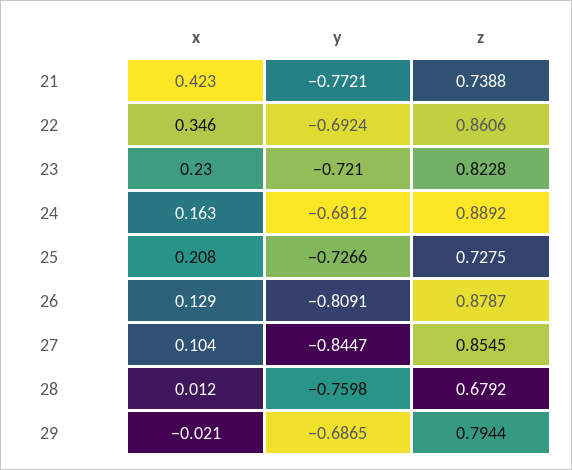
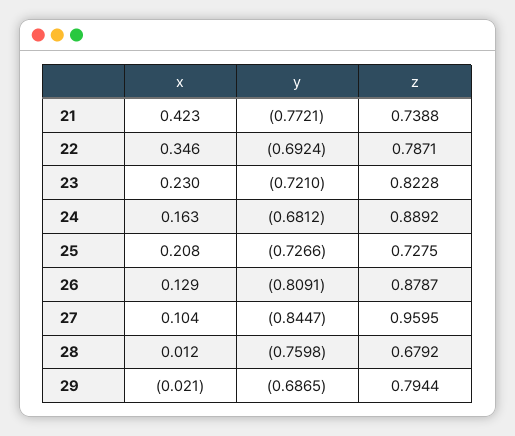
  {
    "x": {
      "21": 0.423,
      "22": 0.346,
      "23": 0.23,
      "24": 0.163,
      "25": 0.208,
      "26": 0.129,
      "27": 0.104,
      "28": 0.012,
      "29": -0.021
    },
    "y": {
      "21": -0.7721,
      "22": -0.6924,
      "23": -0.721,
      "24": -0.6812,
      "25": -0.7266,
      "26": -0.8091,
      "27": -0.8447,
      "28": -0.7598,
      "29": -0.6865
    },
    "z": {
      "21": 0.7388,
-     "22": 0.8606,
+     "22": 0.7871,
      "23": 0.8228,
      "24": 0.8892,
      "25": 0.7275,
      "26": 0.8787,
-     "27": 0.8545,
+     "27": 0.9595,
      "28": 0.6792,
      "29": 0.7944
    }
  }

